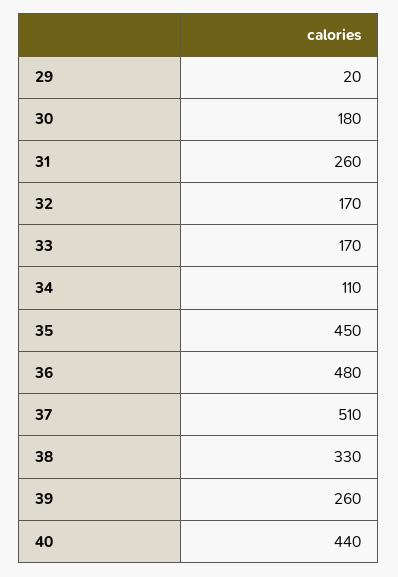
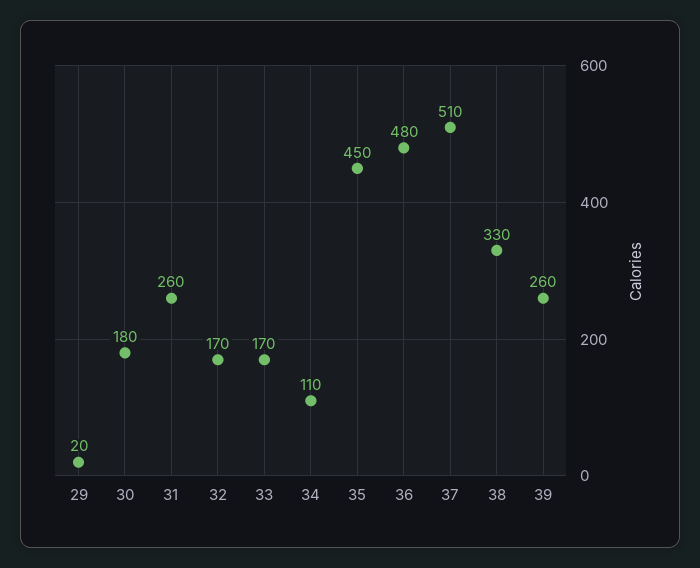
  {
    "29": 20,
    "30": 180,
    "31": 260,
    "32": 170,
    "33": 170,
    "34": 110,
    "35": 450,
    "36": 480,
    "37": 510,
    "38": 330,
-   "39": 260,
+   "39": 260
-   "40": 440
  }

